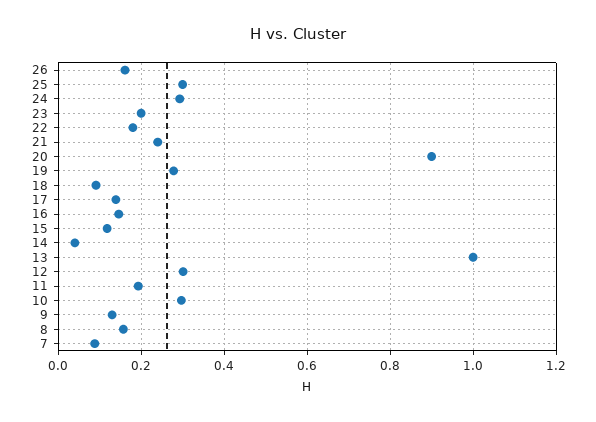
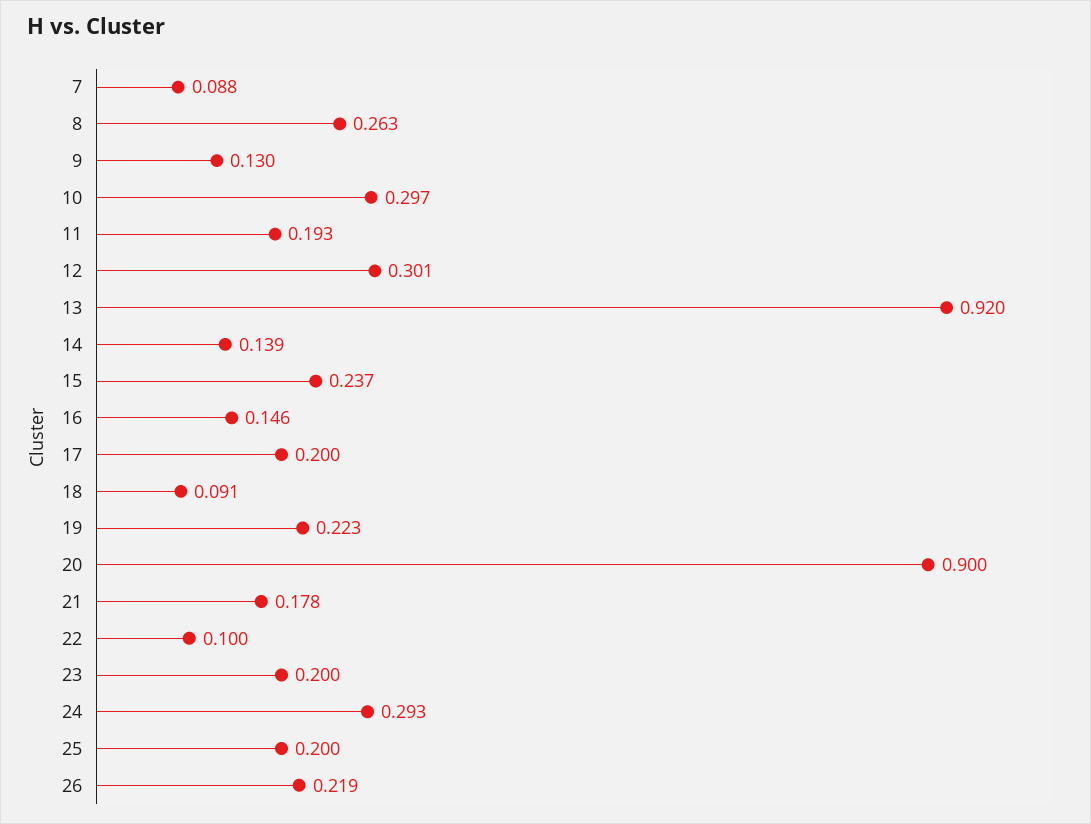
  {
-   "26": 0.16,
+   "26": 0.219,
-   "25": 0.3,
+   "25": 0.2,
    "24": 0.293,
    "23": 0.2,
-   "22": 0.18,
+   "22": 0.1,
-   "21": 0.24,
+   "21": 0.178,
    "20": 0.9,
-   "19": 0.28,
+   "19": 0.223,
    "18": 0.091,
-   "17": 0.14,
+   "17": 0.2,
    "16": 0.146,
-   "15": 0.12,
+   "15": 0.237,
-   "14": 0.04,
+   "14": 0.139,
-   "13": 1,
+   "13": 0.92,
    "12": 0.301,
    "11": 0.193,
    "10": 0.297,
    "9": 0.13,
-   "8": 0.16,
+   "8": 0.263,
    "7": 0.088
  }

